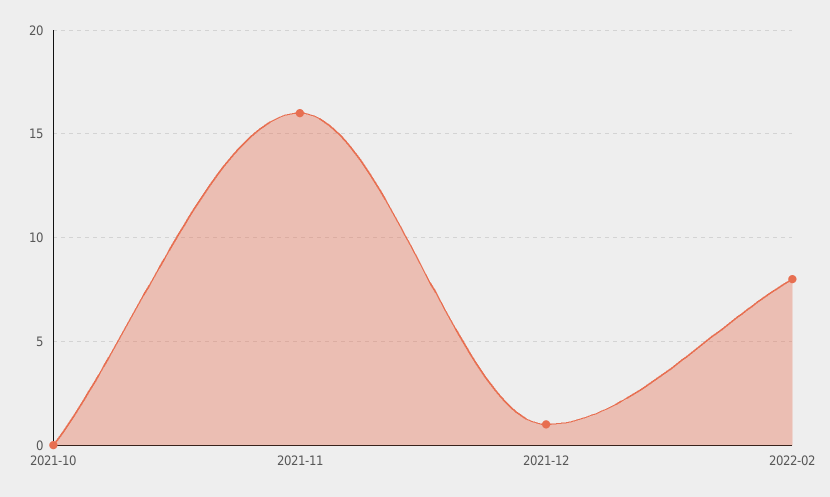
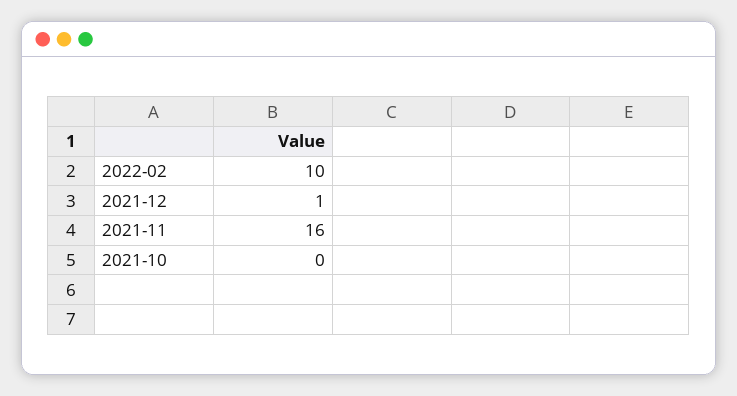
  {
    "2021-10": 0,
    "2021-11": 16,
    "2021-12": 1,
-   "2022-02": 8
+   "2022-02": 10
  }

